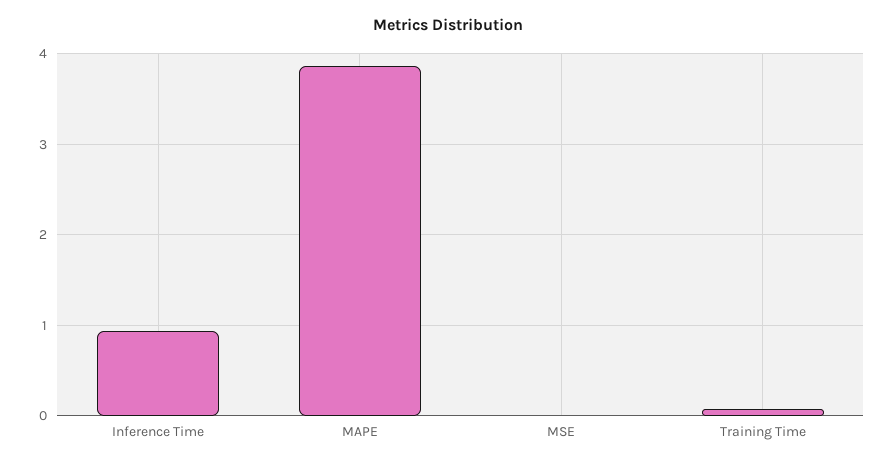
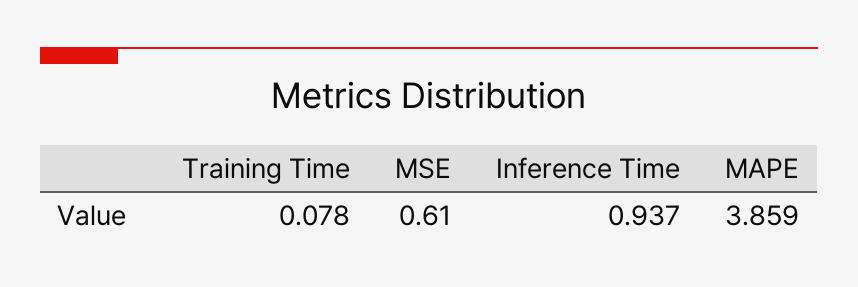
  {
    "Inference Time": 0.937,
    "MAPE": 3.859,
-   "MSE": 0,
+   "MSE": 0.61,
    "Training Time": 0.078
  }

